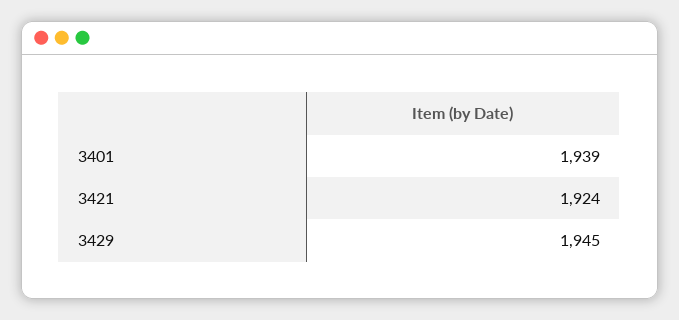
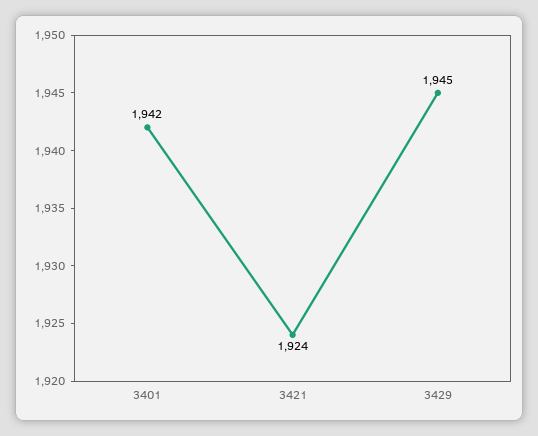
  {
-   "3401": 1939,
+   "3401": 1942,
    "3421": 1924,
    "3429": 1945
  }

